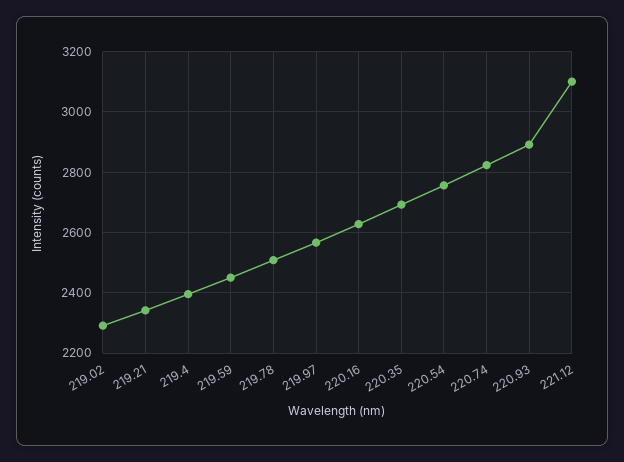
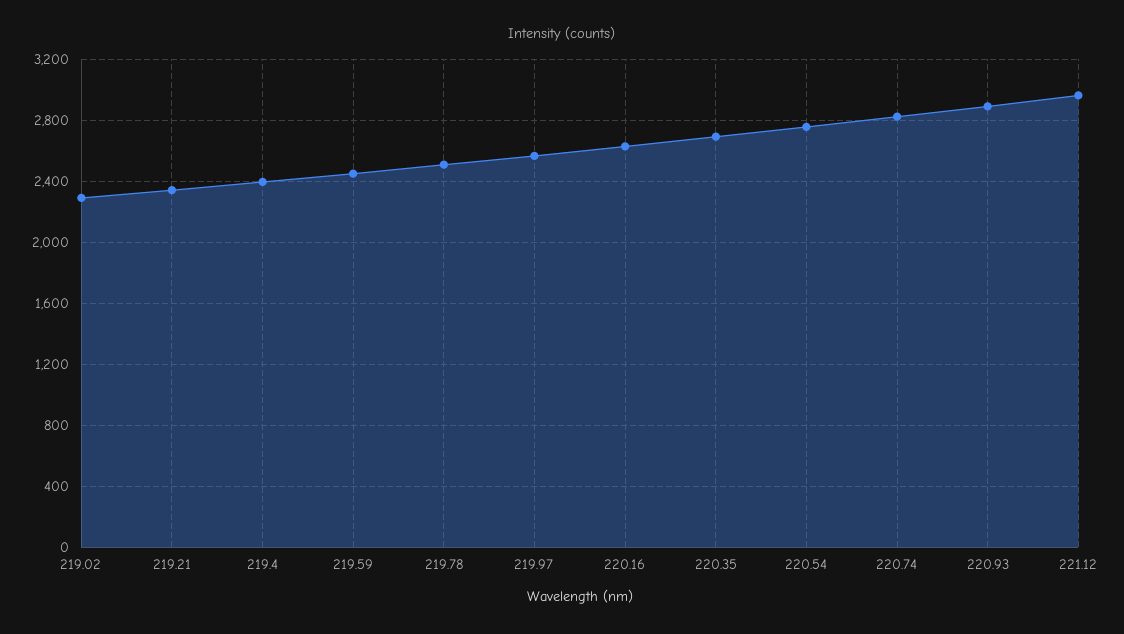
  {
    "219.02": 2300,
    "219.21": 2340,
    "219.4": 2400,
    "219.59": 2460,
    "219.78": 2500,
    "219.97": 2560,
    "220.16": 2620,
    "220.35": 2700,
    "220.54": 2760,
    "220.74": 2820,
    "220.93": 2900,
-   "221.12": 3100
+   "221.12": 2950
  }

